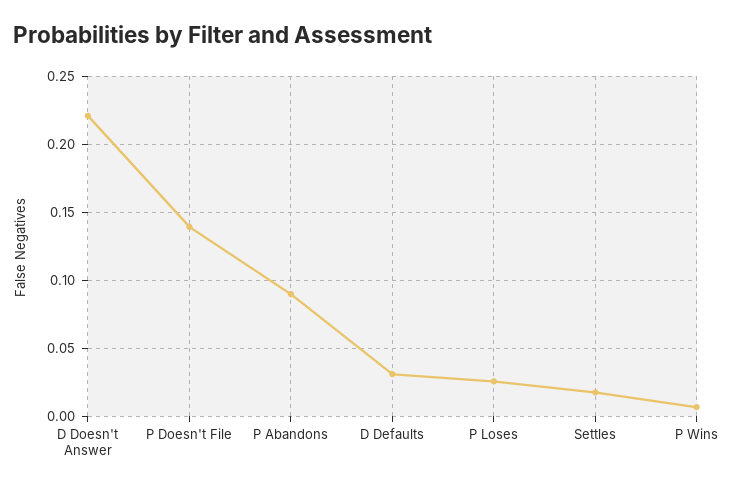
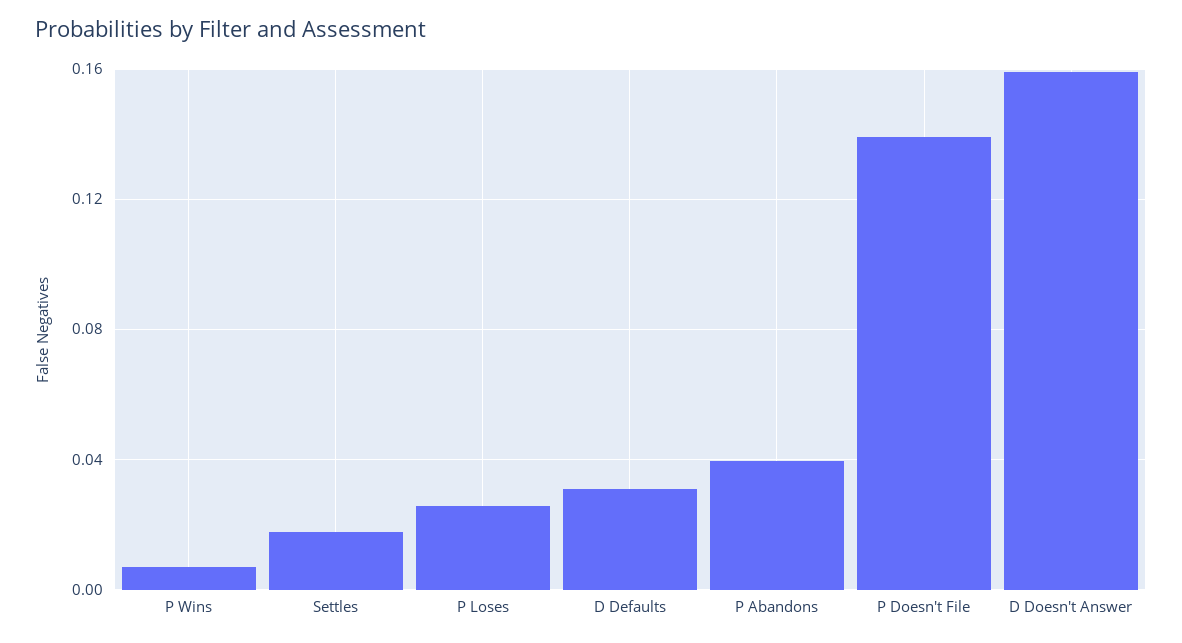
  {
-   "D Doesn't Answer": 0.22,
+   "D Doesn't Answer": 0.16,
    "P Doesn't File": 0.14,
-   "P Abandons": 0.09,
+   "P Abandons": 0.04,
    "D Defaults": 0.03,
    "P Loses": 0.025,
    "Settles": 0.02,
    "P Wins": 0.005
  }

